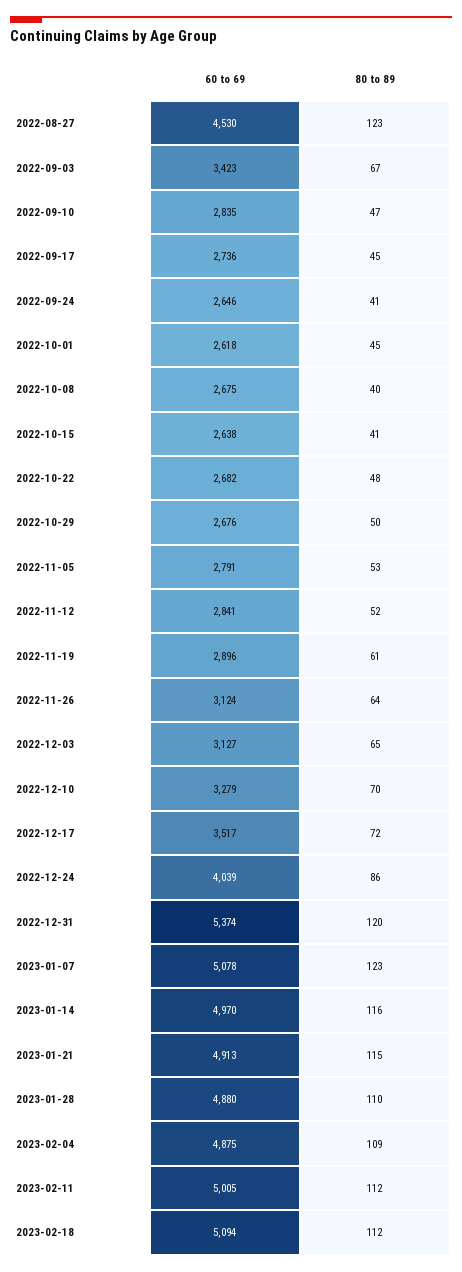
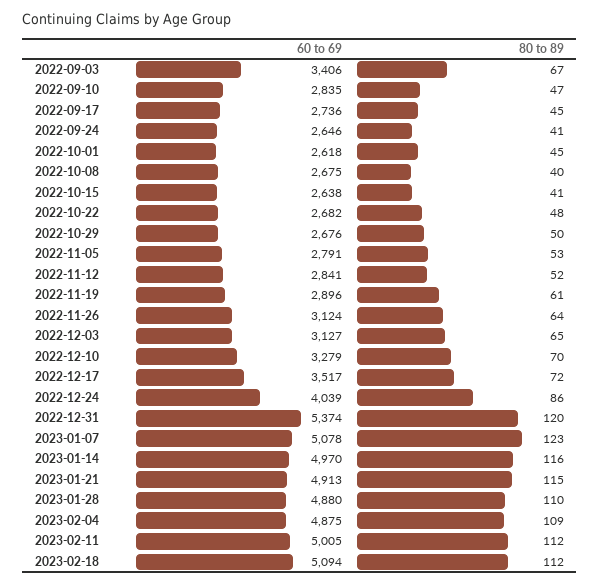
  {
    "60 to 69": {
-     "2022-08-27": 4530,
-     "2022-09-03": 3423,
+     "2022-09-03": 3406,
      "2022-09-10": 2835,
      "2022-09-17": 2736,
      "2022-09-24": 2646,
      "2022-10-01": 2618,
      "2022-10-08": 2675,
      "2022-10-15": 2638,
      "2022-10-22": 2682,
      "2022-10-29": 2676,
      "2022-11-05": 2791,
      "2022-11-12": 2841,
      "2022-11-19": 2896,
      "2022-11-26": 3124,
      "2022-12-03": 3127,
      "2022-12-10": 3279,
      "2022-12-17": 3517,
      "2022-12-24": 4039,
      "2022-12-31": 5374,
      "2023-01-07": 5078,
      "2023-01-14": 4970,
      "2023-01-21": 4913,
      "2023-01-28": 4880,
      "2023-02-04": 4875,
      "2023-02-11": 5005,
      "2023-02-18": 5094
    },
    "80 to 89": {
-     "2022-08-27": 123,
      "2022-09-03": 67,
      "2022-09-10": 47,
      "2022-09-17": 45,
      "2022-09-24": 41,
      "2022-10-01": 45,
      "2022-10-08": 40,
      "2022-10-15": 41,
      "2022-10-22": 48,
      "2022-10-29": 50,
      "2022-11-05": 53,
      "2022-11-12": 52,
      "2022-11-19": 61,
      "2022-11-26": 64,
      "2022-12-03": 65,
      "2022-12-10": 70,
      "2022-12-17": 72,
      "2022-12-24": 86,
      "2022-12-31": 120,
      "2023-01-07": 123,
      "2023-01-14": 116,
      "2023-01-21": 115,
      "2023-01-28": 110,
      "2023-02-04": 109,
      "2023-02-11": 112,
      "2023-02-18": 112
    }
  }

